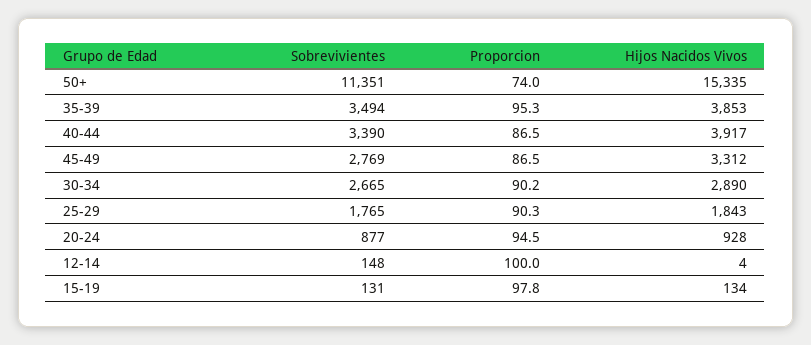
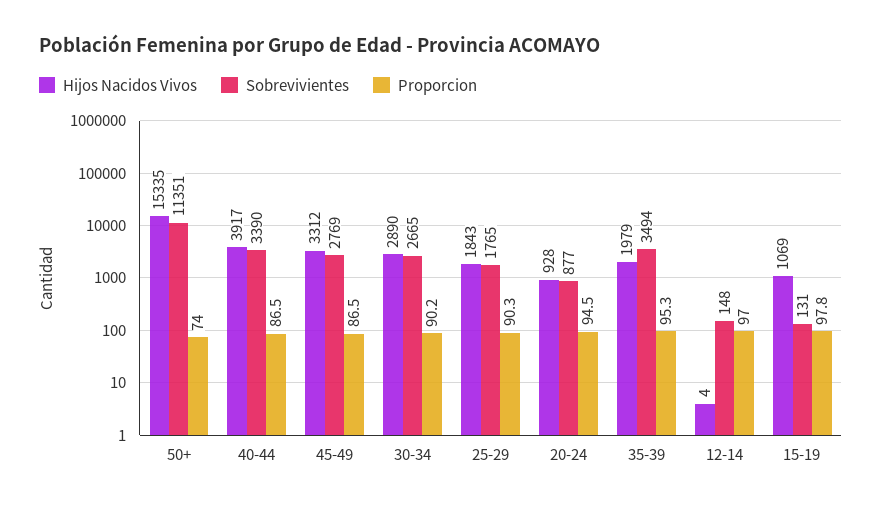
  {
    "Sobrevivientes": {
      "50+": 11351,
      "35-39": 3494,
      "40-44": 3390,
      "45-49": 2769,
      "30-34": 2665,
      "25-29": 1765,
      "20-24": 877,
      "12-14": 148,
      "15-19": 131
    },
    "Proporcion": {
      "50+": 74,
      "35-39": 95.3,
      "40-44": 86.5,
      "45-49": 86.5,
      "30-34": 90.2,
      "25-29": 90.3,
      "20-24": 94.5,
-     "12-14": 100,
+     "12-14": 97,
      "15-19": 97.8
    },
    "Hijos Nacidos Vivos": {
      "50+": 15335,
-     "35-39": 3853,
+     "35-39": 1979,
      "40-44": 3917,
      "45-49": 3312,
      "30-34": 2890,
      "25-29": 1843,
      "20-24": 928,
      "12-14": 4,
-     "15-19": 134
+     "15-19": 1069
    }
  }

